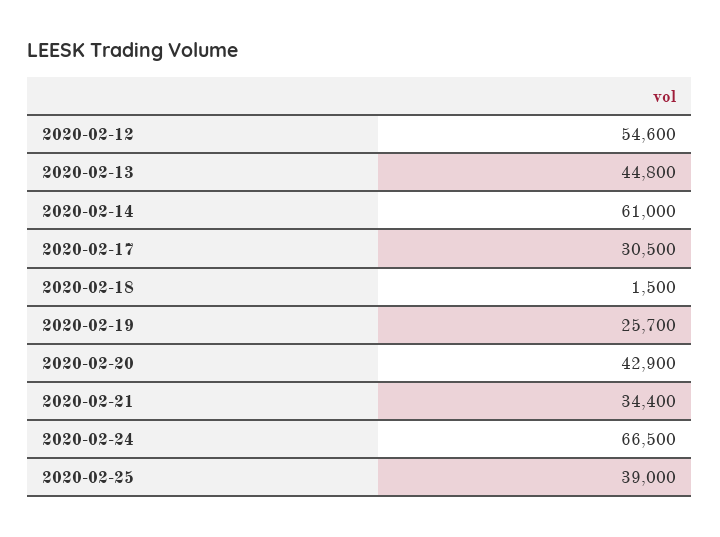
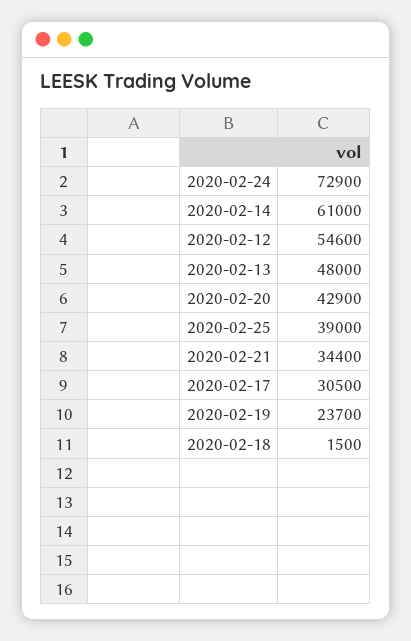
  {
    "2020-02-12": 54600,
-   "2020-02-13": 44800,
+   "2020-02-13": 48000,
    "2020-02-14": 61000,
    "2020-02-17": 30500,
    "2020-02-18": 1500,
-   "2020-02-19": 25700,
+   "2020-02-19": 23700,
    "2020-02-20": 42900,
    "2020-02-21": 34400,
-   "2020-02-24": 66500,
+   "2020-02-24": 72900,
    "2020-02-25": 39000
  }

